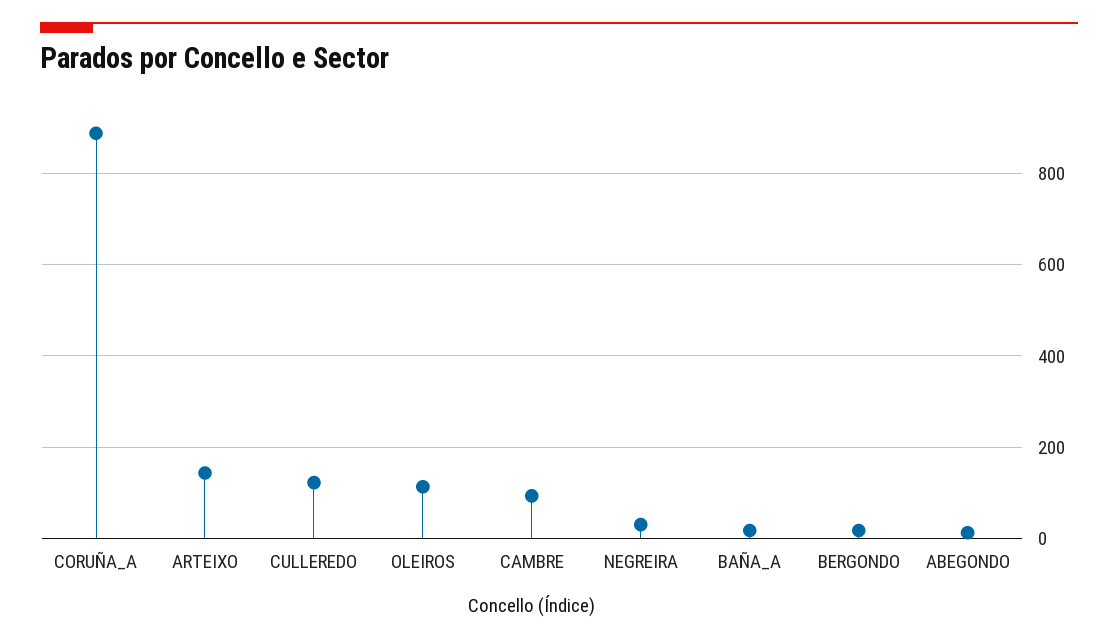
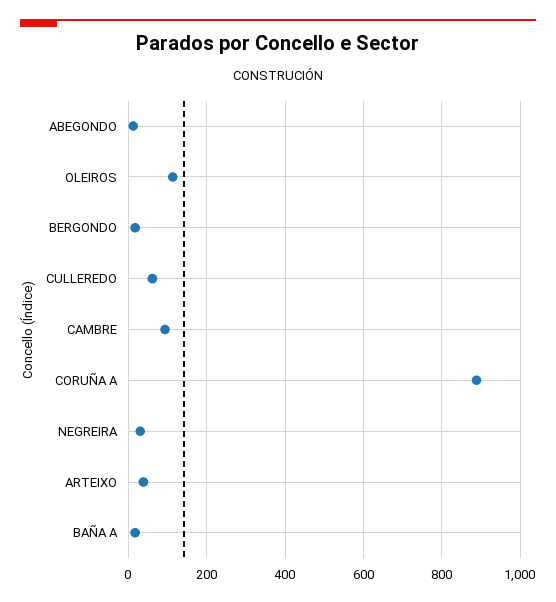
  {
    "CORUÑA_A": 880,
-   "ARTEIXO": 140,
+   "ARTEIXO": 40,
-   "CULLEREDO": 120,
+   "CULLEREDO": 60,
    "OLEIROS": 120,
    "CAMBRE": 100,
    "NEGREIRA": 40,
    "BAÑA_A": 20,
    "BERGONDO": 20,
    "ABEGONDO": 20
  }

